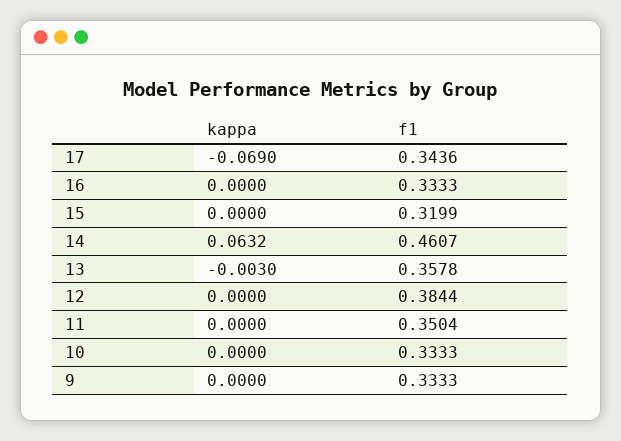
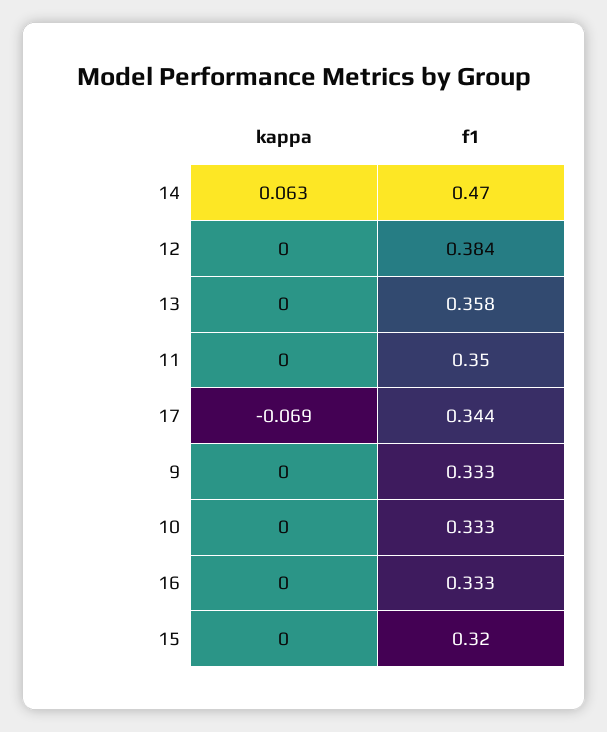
  {
    "kappa": {
      "17": -0.069,
      "16": 0,
      "15": 0,
      "14": 0.0632,
-     "13": -0.003,
+     "13": 0,
      "12": 0,
      "11": 0,
      "10": 0,
      "9": 0
    },
    "f1": {
      "17": 0.3436,
      "16": 0.3333,
      "15": 0.3199,
-     "14": 0.4607,
+     "14": 0.47,
      "13": 0.3578,
      "12": 0.3844,
      "11": 0.3504,
      "10": 0.3333,
      "9": 0.3333
    }
  }

